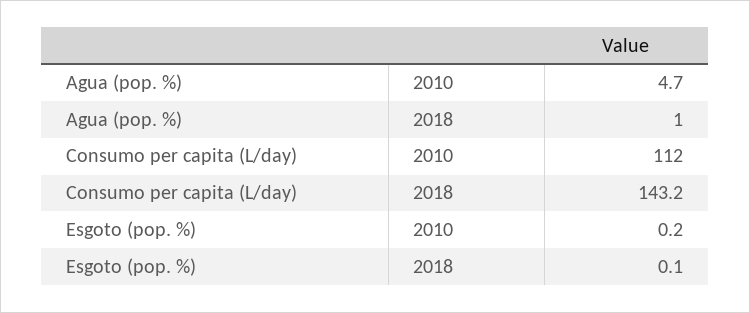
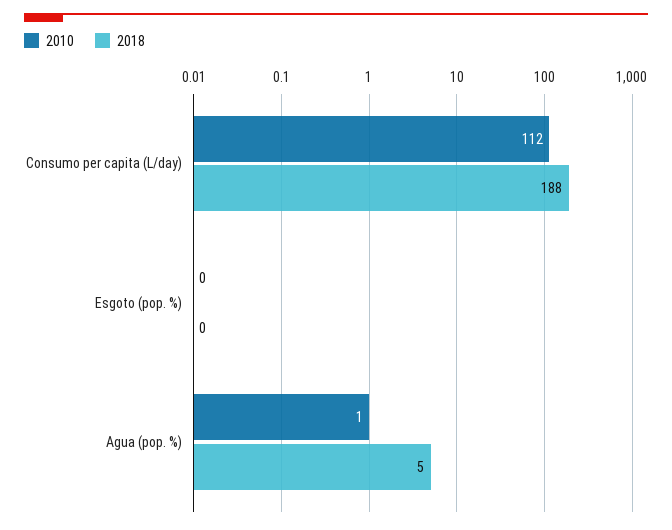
  {
    "2010": {
-     "Agua (pop. %)": 4.7,
+     "Agua (pop. %)": 1,
      "Consumo per capita (L/day)": 112,
      "Esgoto (pop. %)": 0.2
    },
    "2018": {
-     "Agua (pop. %)": 1,
+     "Agua (pop. %)": 5,
-     "Consumo per capita (L/day)": 143.2,
+     "Consumo per capita (L/day)": 188,
      "Esgoto (pop. %)": 0.1
    }
  }

